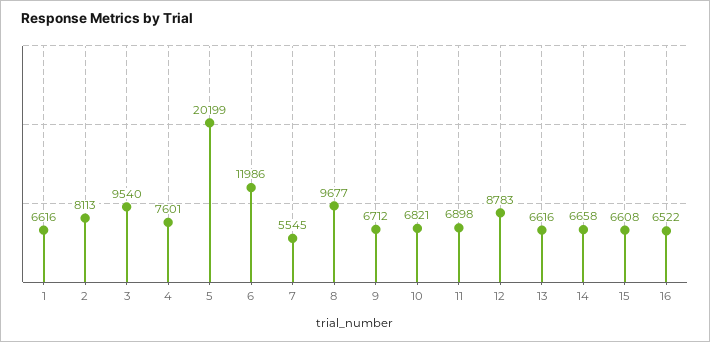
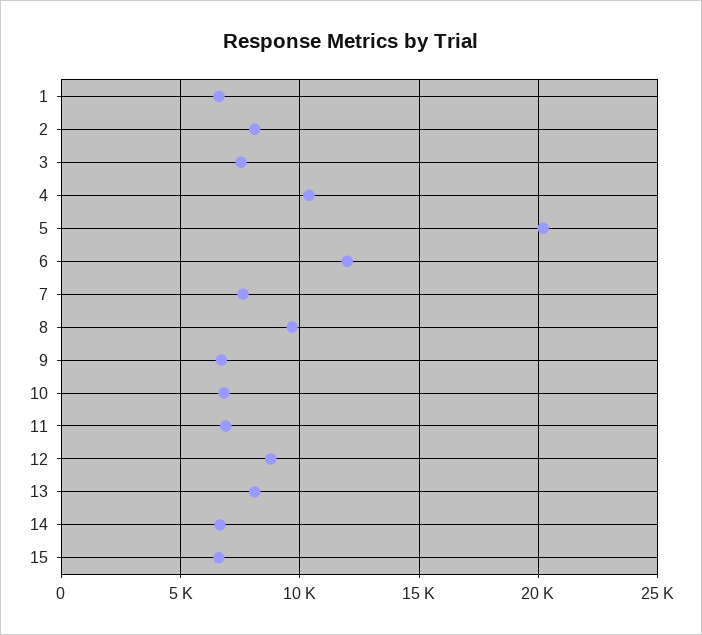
  {
    "1": 6616,
    "2": 8113,
-   "3": 9540,
+   "3": 7500,
-   "4": 7601,
+   "4": 10500,
    "5": 20199,
    "6": 11986,
-   "7": 5545,
+   "7": 7500,
    "8": 9677,
    "9": 6712,
    "10": 6821,
    "11": 6898,
    "12": 8783,
-   "13": 6616,
+   "13": 8000,
    "14": 6658,
-   "15": 6608,
+   "15": 6608
-   "16": 6522
  }

